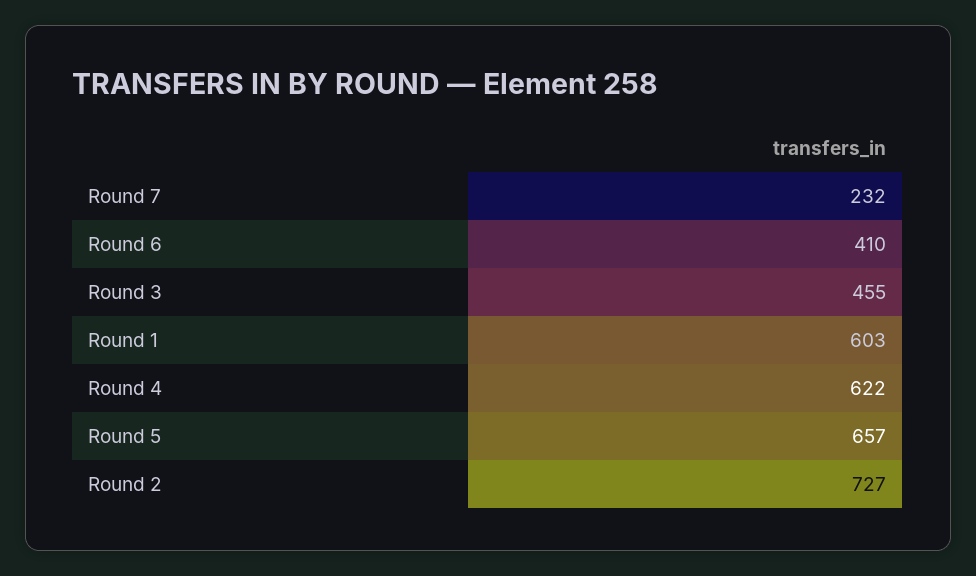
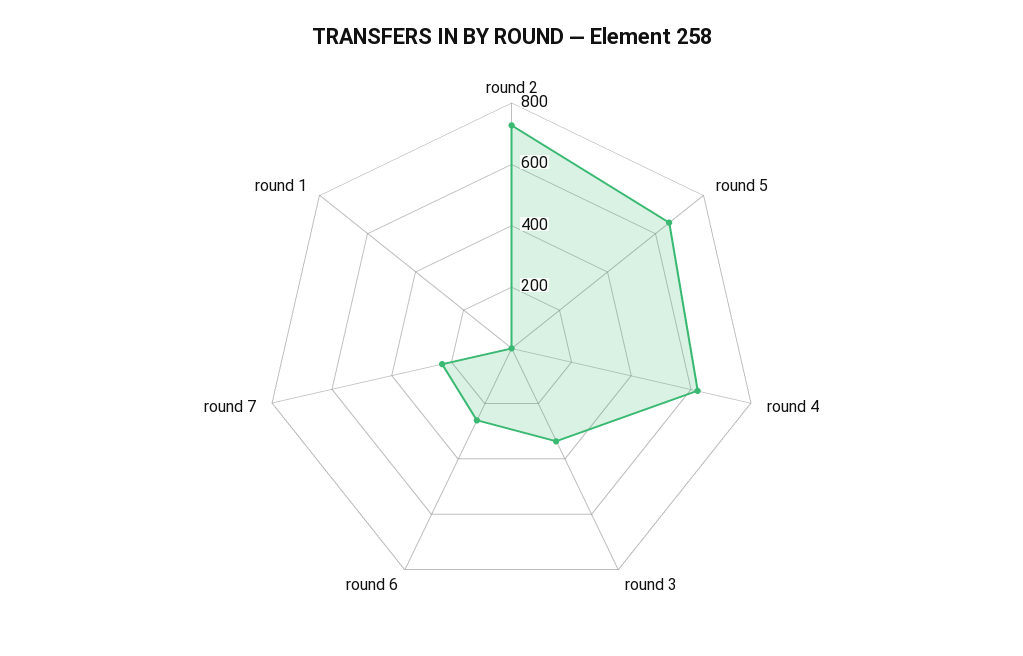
  {
    "Round 7": 232,
-   "Round 6": 410,
+   "Round 6": 250,
-   "Round 3": 455,
+   "Round 3": 350,
-   "Round 1": 603,
+   "Round 1": 0,
    "Round 4": 622,
    "Round 5": 657,
    "Round 2": 727
  }

